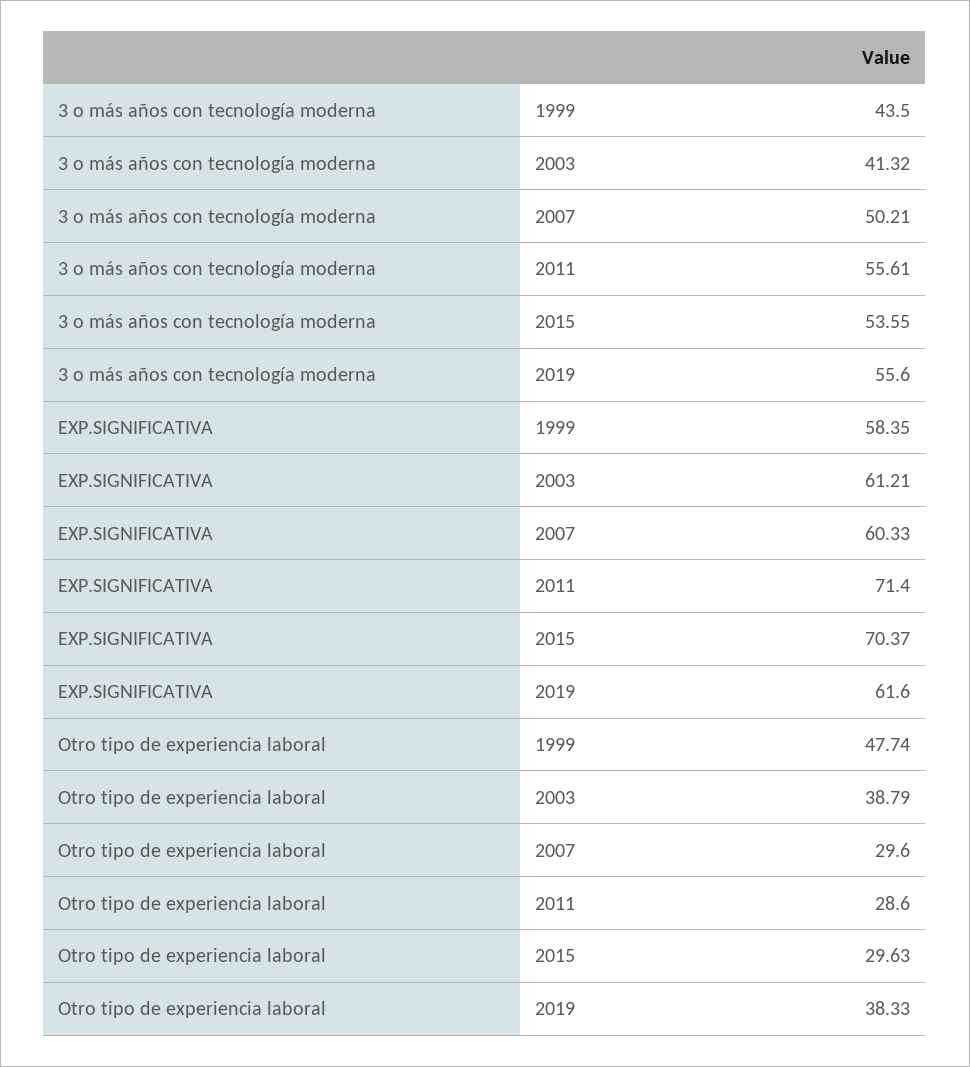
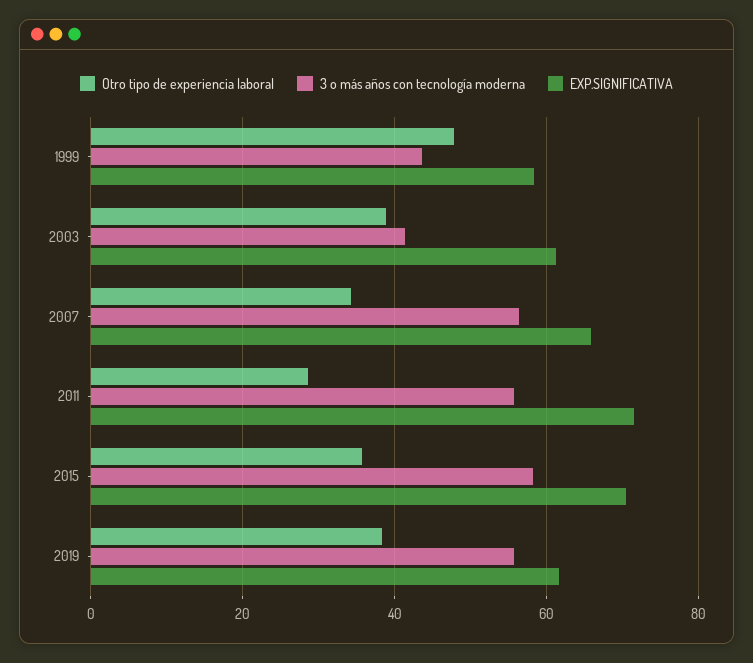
  {
    "3 o más años con tecnología moderna": {
      "1999": 43.5,
      "2003": 41.32,
-     "2007": 50.21,
+     "2007": 56,
      "2011": 55.61,
-     "2015": 53.55,
+     "2015": 58,
      "2019": 55.6
    },
    "EXP.SIGNIFICATIVA": {
      "1999": 58.35,
      "2003": 61.21,
-     "2007": 60.33,
+     "2007": 66,
      "2011": 71.4,
      "2015": 70.37,
      "2019": 61.6
    },
    "Otro tipo de experiencia laboral": {
      "1999": 47.74,
      "2003": 38.79,
-     "2007": 29.6,
+     "2007": 34,
      "2011": 28.6,
-     "2015": 29.63,
+     "2015": 36,
      "2019": 38.33
    }
  }

